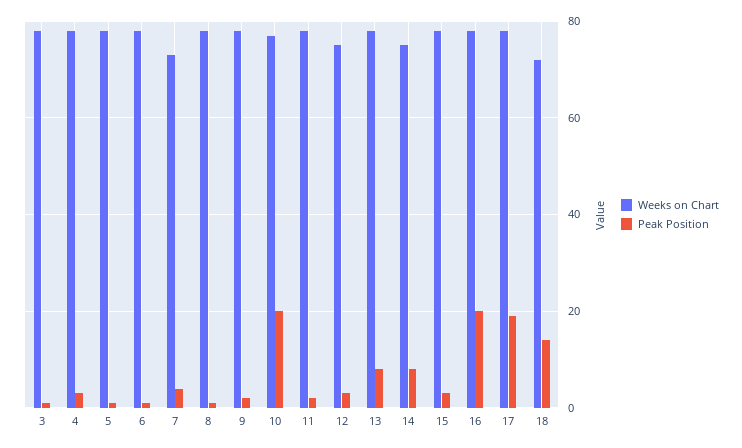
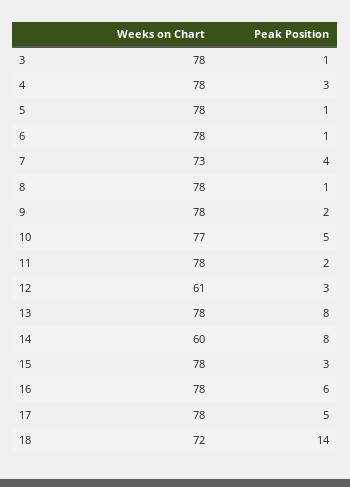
  {
    "Weeks on Chart": {
      "3": 78,
      "4": 78,
      "5": 78,
      "6": 78,
      "7": 73,
      "8": 78,
      "9": 78,
      "10": 77,
      "11": 78,
-     "12": 75,
+     "12": 61,
      "13": 78,
-     "14": 75,
+     "14": 60,
      "15": 78,
      "16": 78,
      "17": 78,
      "18": 72
    },
    "Peak Position": {
      "3": 1,
      "4": 3,
      "5": 1,
      "6": 1,
      "7": 4,
      "8": 1,
      "9": 2,
-     "10": 20,
+     "10": 5,
      "11": 2,
      "12": 3,
      "13": 8,
      "14": 8,
      "15": 3,
-     "16": 20,
+     "16": 6,
-     "17": 20,
+     "17": 5,
      "18": 14
    }
  }

